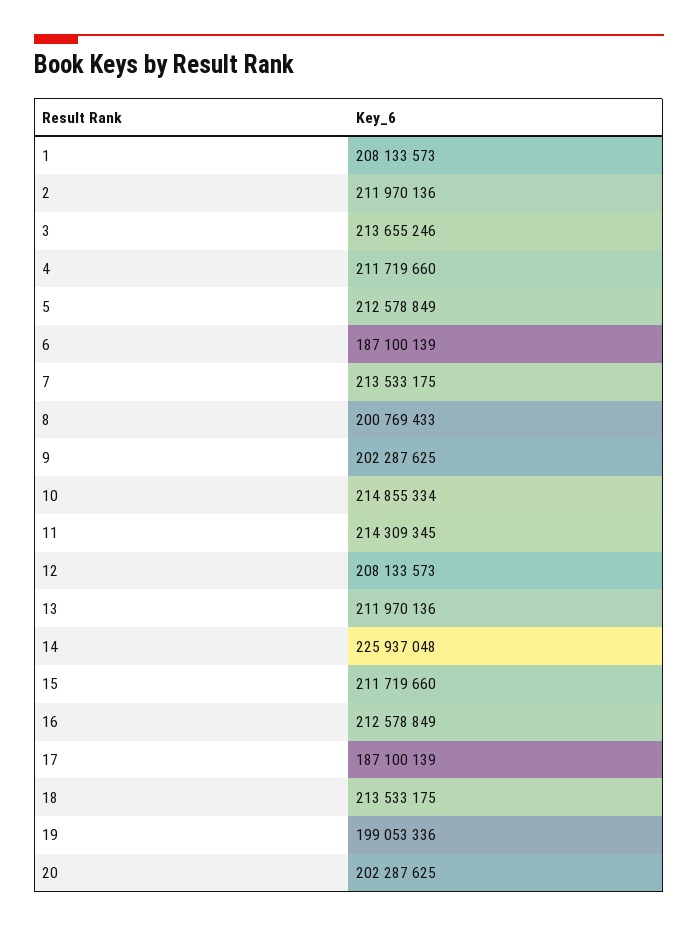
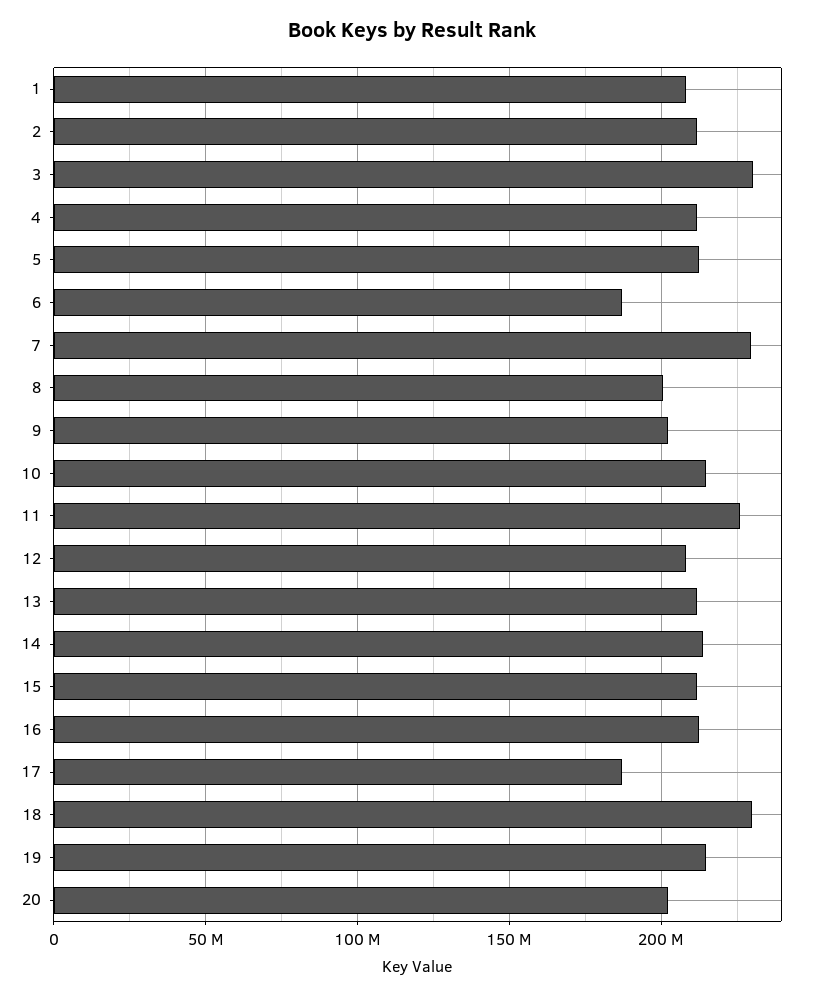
  {
    "1": 208133573,
    "2": 211970136,
-   "3": 213655246,
+   "3": 230000000,
    "4": 211719660,
    "5": 212578849,
    "6": 187100139,
-   "7": 213533175,
+   "7": 230000000,
    "8": 200769433,
    "9": 202287625,
    "10": 214855334,
-   "11": 214309345,
+   "11": 225000000,
    "12": 208133573,
    "13": 211970136,
-   "14": 225937048,
+   "14": 215000000,
    "15": 211719660,
    "16": 212578849,
    "17": 187100139,
-   "18": 213533175,
+   "18": 230000000,
-   "19": 199053336,
+   "19": 215000000,
    "20": 202287625
  }

